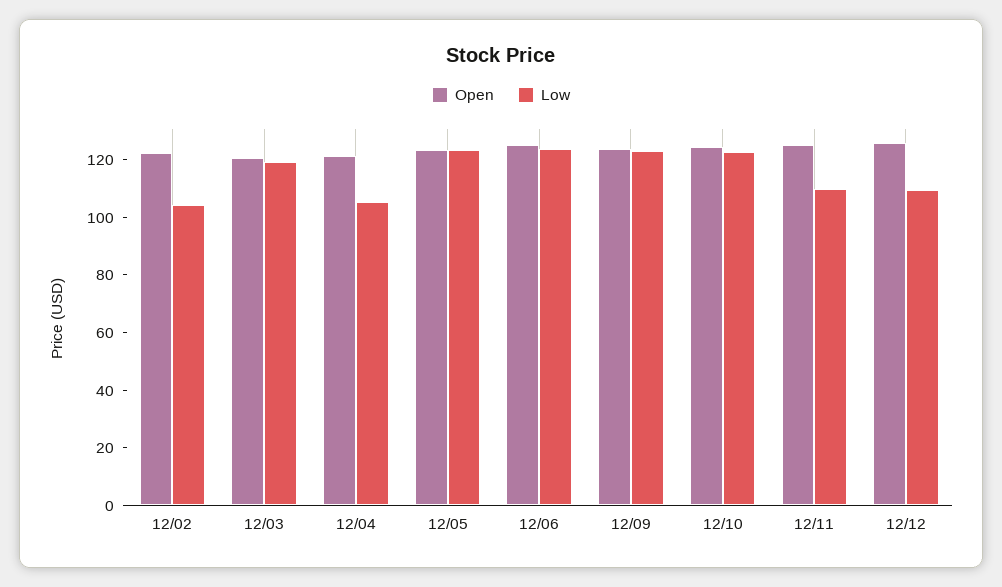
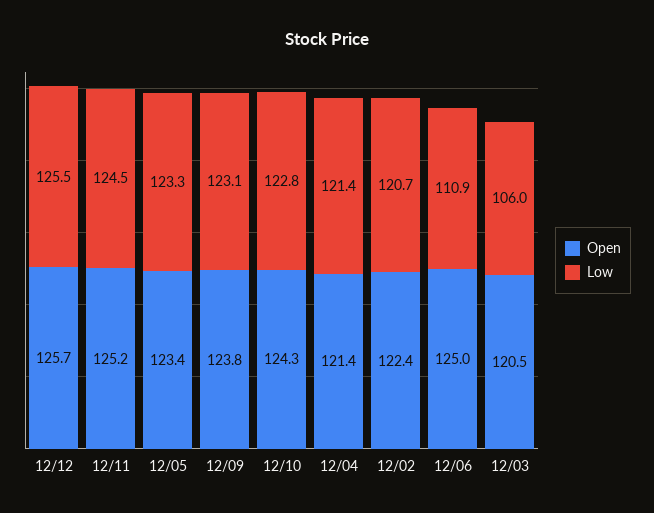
  {
    "Open": {
      "12/02": 122.4,
      "12/03": 120.5,
      "12/04": 121.4,
      "12/05": 123.4,
      "12/06": 125,
      "12/09": 123.8,
      "12/10": 124.3,
      "12/11": 125.2,
      "12/12": 125.7
    },
    "Low": {
-     "12/02": 105,
+     "12/02": 120.7,
-     "12/03": 120,
+     "12/03": 106,
-     "12/04": 105,
+     "12/04": 121.4,
      "12/05": 123.3,
-     "12/06": 125,
+     "12/06": 110.9,
      "12/09": 123.1,
      "12/10": 122.8,
-     "12/11": 110,
+     "12/11": 124.5,
-     "12/12": 110
+     "12/12": 125.5
    }
  }

